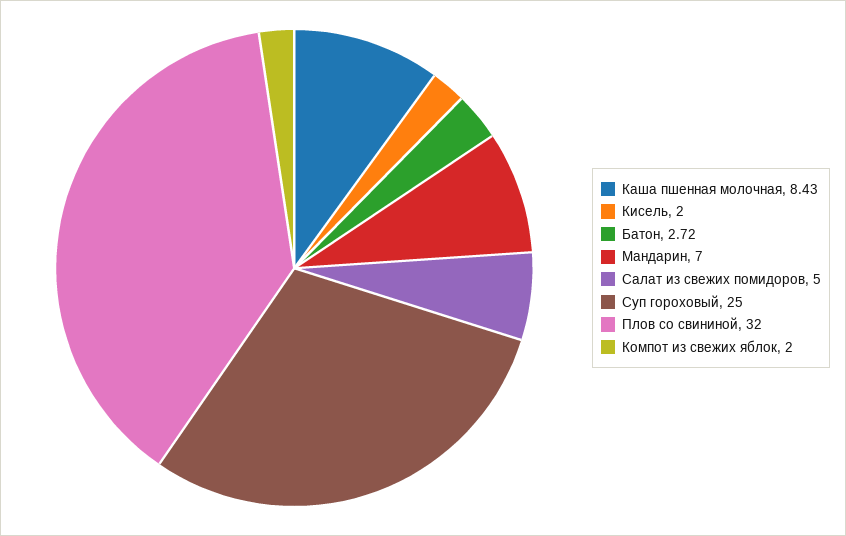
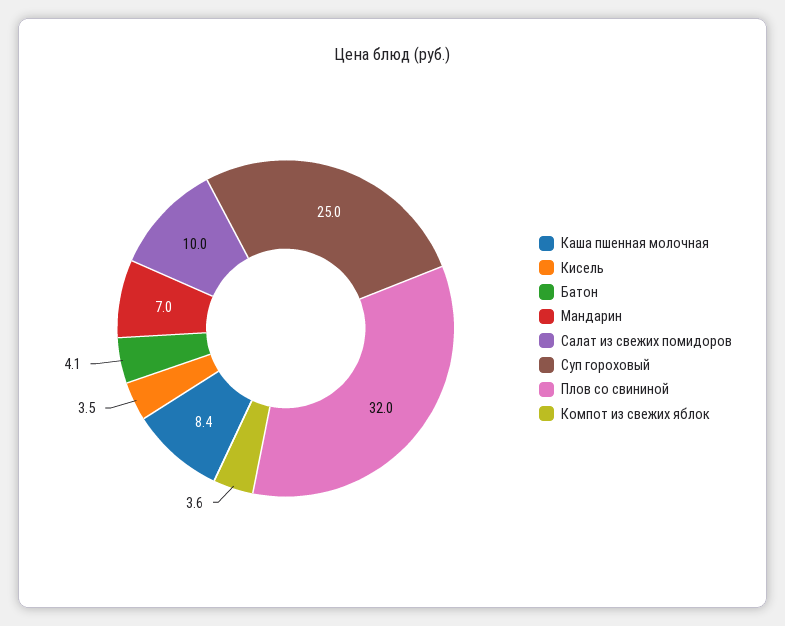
  {
    "Каша пшенная молочная": 8.43,
-   "Кисель": 2,
+   "Кисель": 3.5,
-   "Батон": 2.72,
+   "Батон": 4.1,
    "Мандарин": 7,
-   "Салат из свежих помидоров": 5,
+   "Салат из свежих помидоров": 10,
    "Суп гороховый": 25,
    "Плов со свининой": 32,
-   "Компот из свежих яблок": 2
+   "Компот из свежих яблок": 3.6
  }

